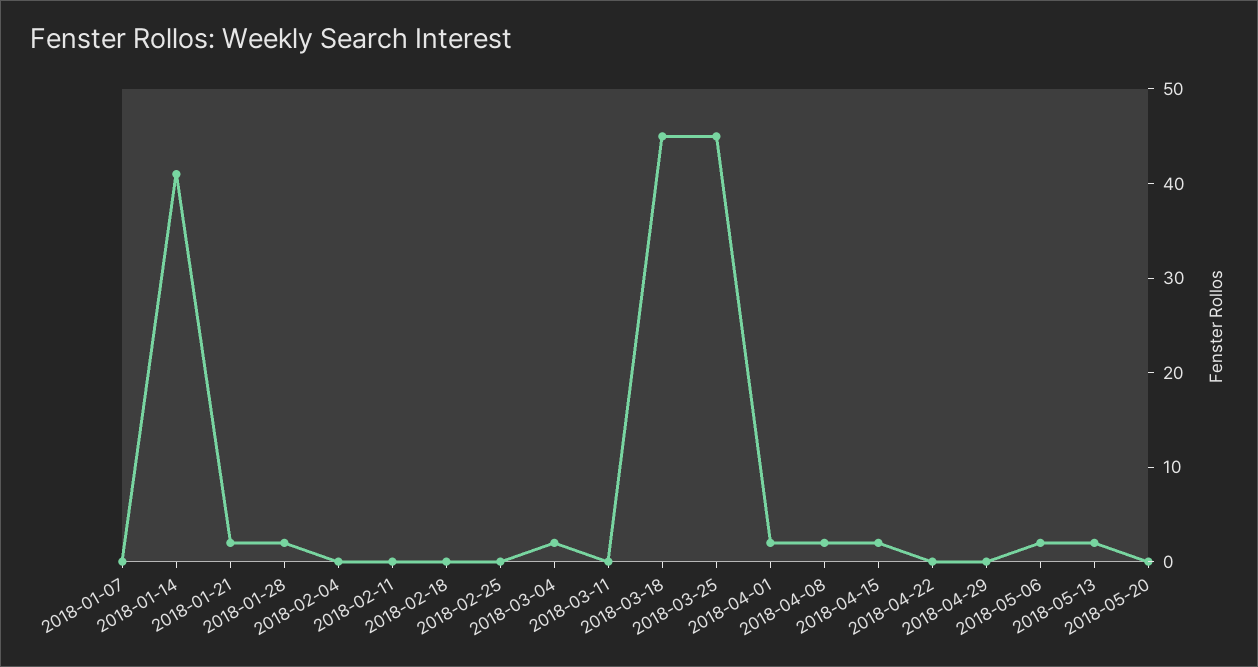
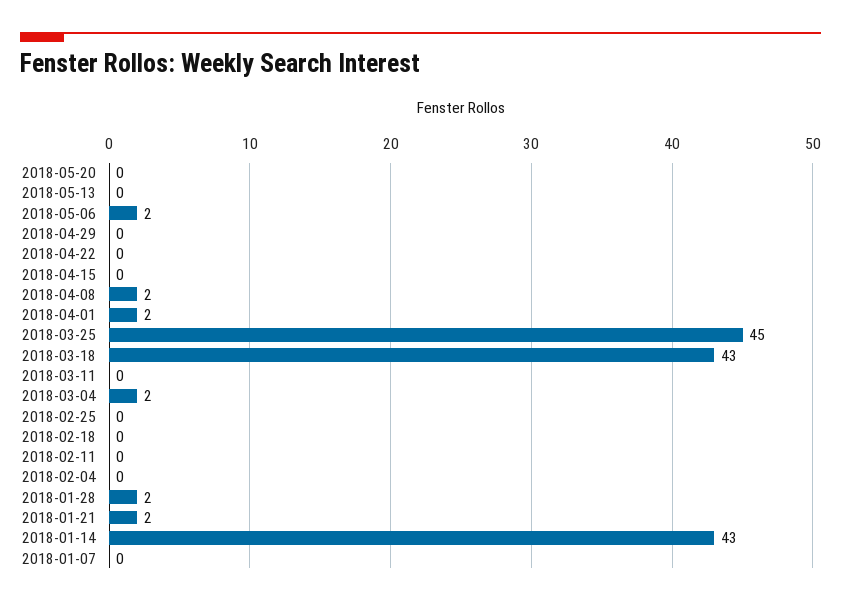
  {
    "2018-01-07": 0,
-   "2018-01-14": 41,
+   "2018-01-14": 43,
    "2018-01-21": 2,
    "2018-01-28": 2,
    "2018-02-04": 0,
    "2018-02-11": 0,
    "2018-02-18": 0,
    "2018-02-25": 0,
    "2018-03-04": 2,
    "2018-03-11": 0,
-   "2018-03-18": 45,
+   "2018-03-18": 43,
    "2018-03-25": 45,
    "2018-04-01": 2,
    "2018-04-08": 2,
-   "2018-04-15": 2,
+   "2018-04-15": 0,
    "2018-04-22": 0,
    "2018-04-29": 0,
    "2018-05-06": 2,
-   "2018-05-13": 2,
+   "2018-05-13": 0,
    "2018-05-20": 0
  }

